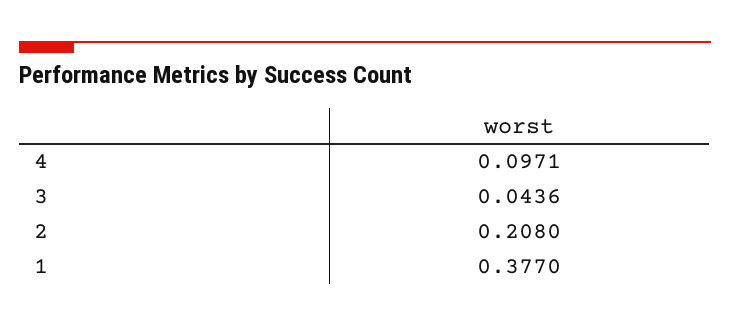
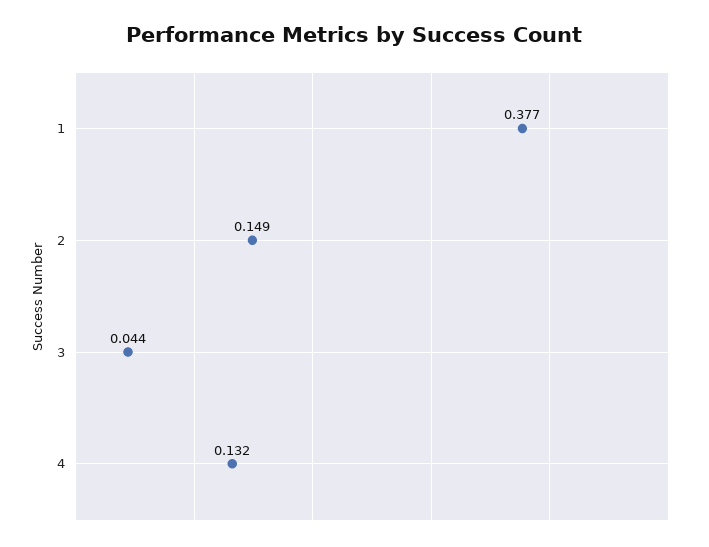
  {
-   "4": 0.0971,
+   "4": 0.132,
    "3": 0.0436,
-   "2": 0.208,
+   "2": 0.149,
    "1": 0.377
  }

